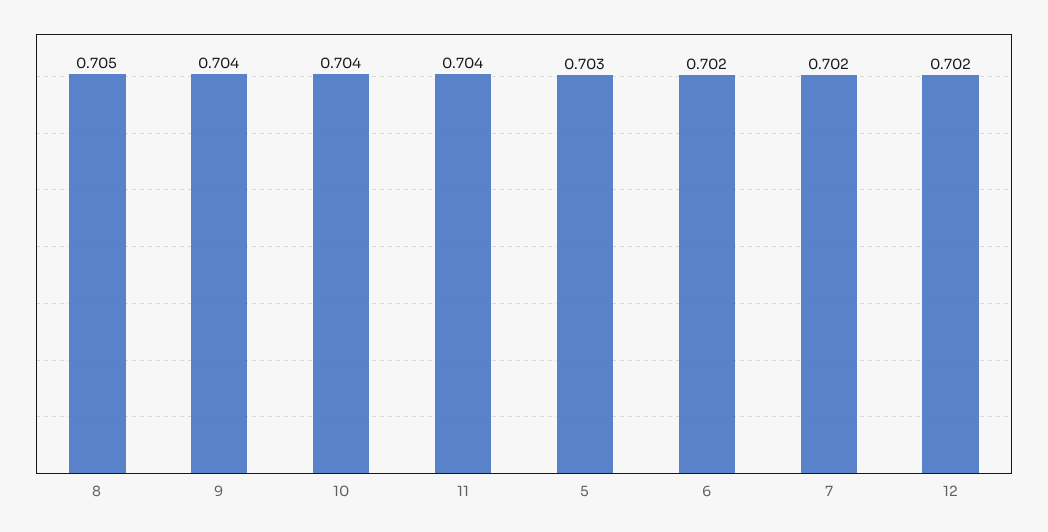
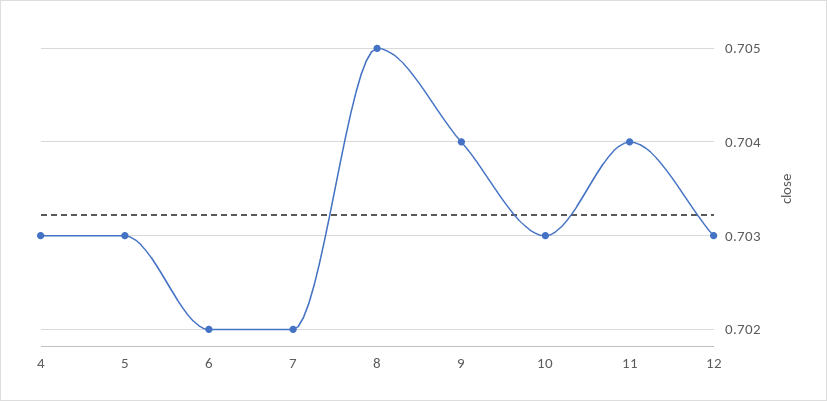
  {
    "8": 0.705,
    "9": 0.704,
-   "10": 0.704,
+   "10": 0.703,
    "11": 0.704,
    "5": 0.703,
    "6": 0.702,
    "7": 0.702,
-   "12": 0.702
+   "12": 0.703,
+   "4": 0.703
  }

